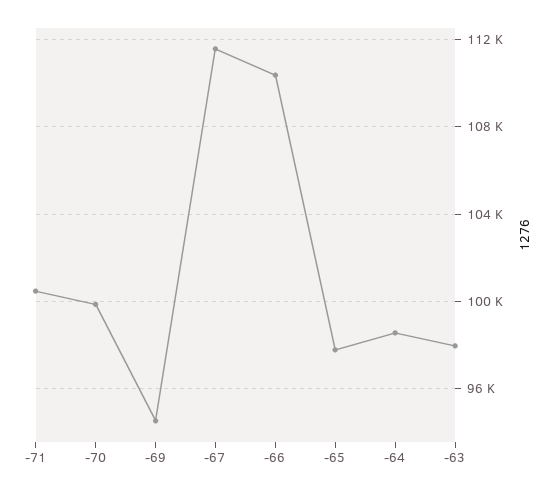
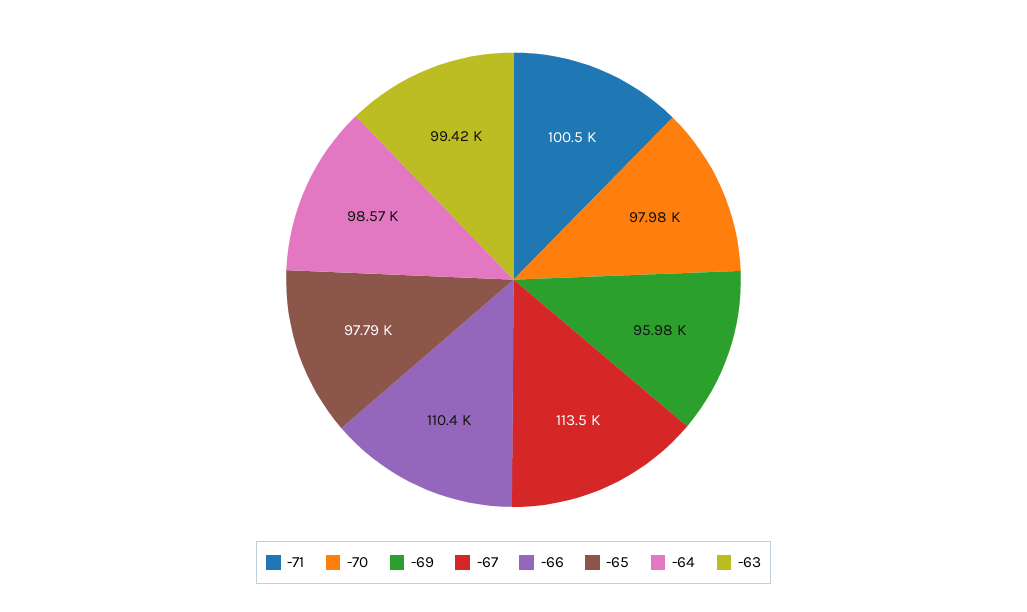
  {
    "-71": 100500,
-   "-70": 100000,
+   "-70": 97980,
-   "-69": 94500,
+   "-69": 95980,
-   "-67": 111500,
+   "-67": 113500,
    "-66": 110400,
    "-65": 97790,
    "-64": 98570,
-   "-63": 98000
+   "-63": 99420
  }

